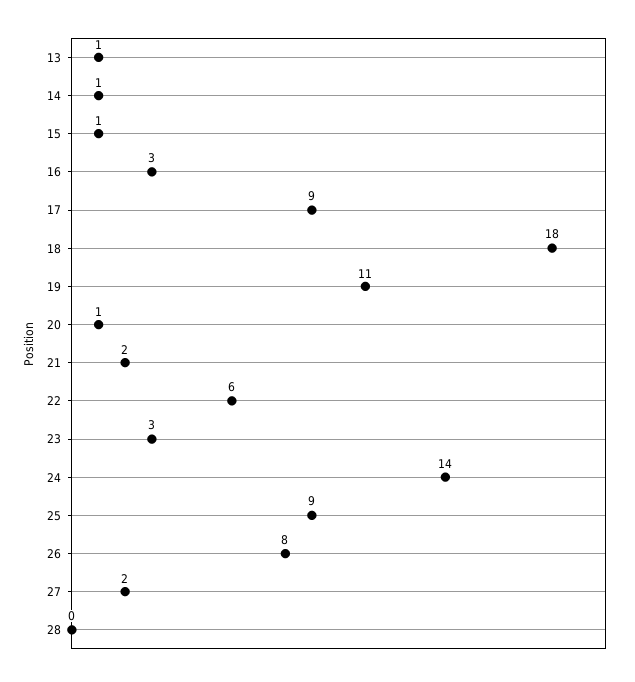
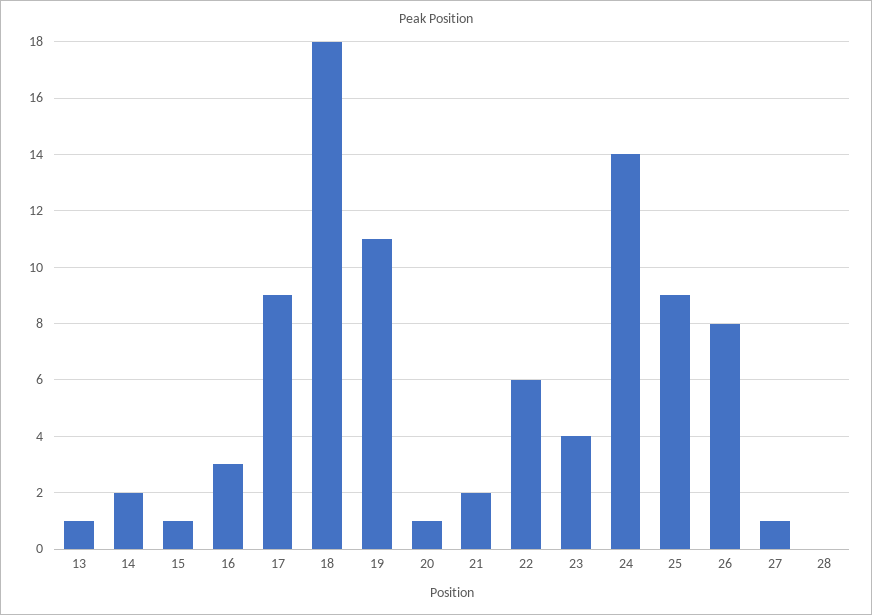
  {
    "13": 1,
-   "14": 1,
+   "14": 2,
    "15": 1,
    "16": 3,
    "17": 9,
    "18": 18,
    "19": 11,
    "20": 1,
    "21": 2,
    "22": 6,
-   "23": 3,
+   "23": 4,
    "24": 14,
    "25": 9,
    "26": 8,
-   "27": 2,
+   "27": 1,
    "28": 0
  }

